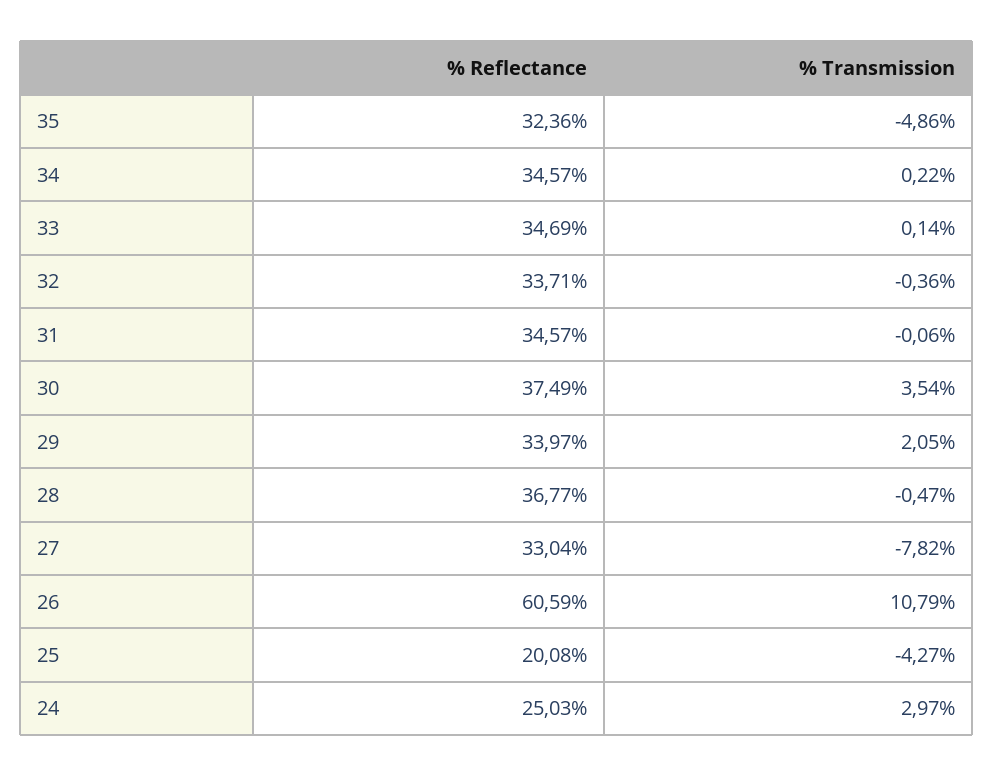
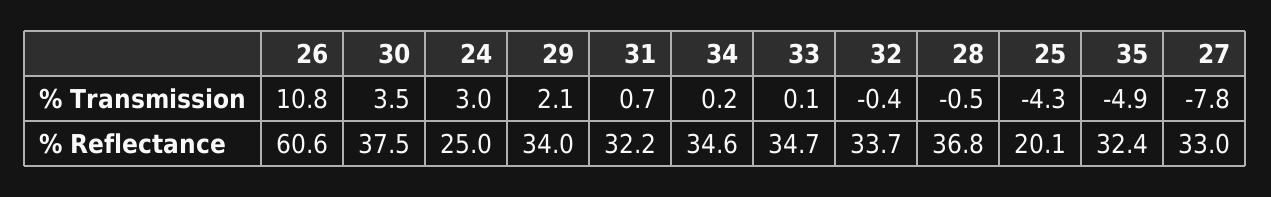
  {
    "% Reflectance": {
      "35": 32.36,
      "34": 34.57,
      "33": 34.69,
      "32": 33.71,
-     "31": 34.57,
+     "31": 32.2,
      "30": 37.49,
      "29": 33.97,
      "28": 36.77,
      "27": 33.04,
      "26": 60.59,
      "25": 20.08,
      "24": 25.03
    },
    "% Transmission": {
      "35": -4.86,
      "34": 0.22,
      "33": 0.14,
      "32": -0.36,
-     "31": -0.06,
+     "31": 0.7,
      "30": 3.54,
      "29": 2.05,
      "28": -0.47,
      "27": -7.82,
      "26": 10.79,
      "25": -4.27,
      "24": 2.97
    }
  }

